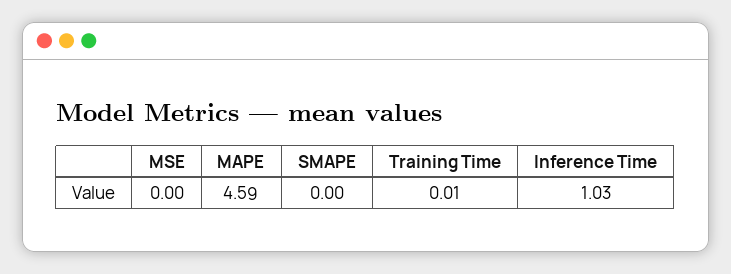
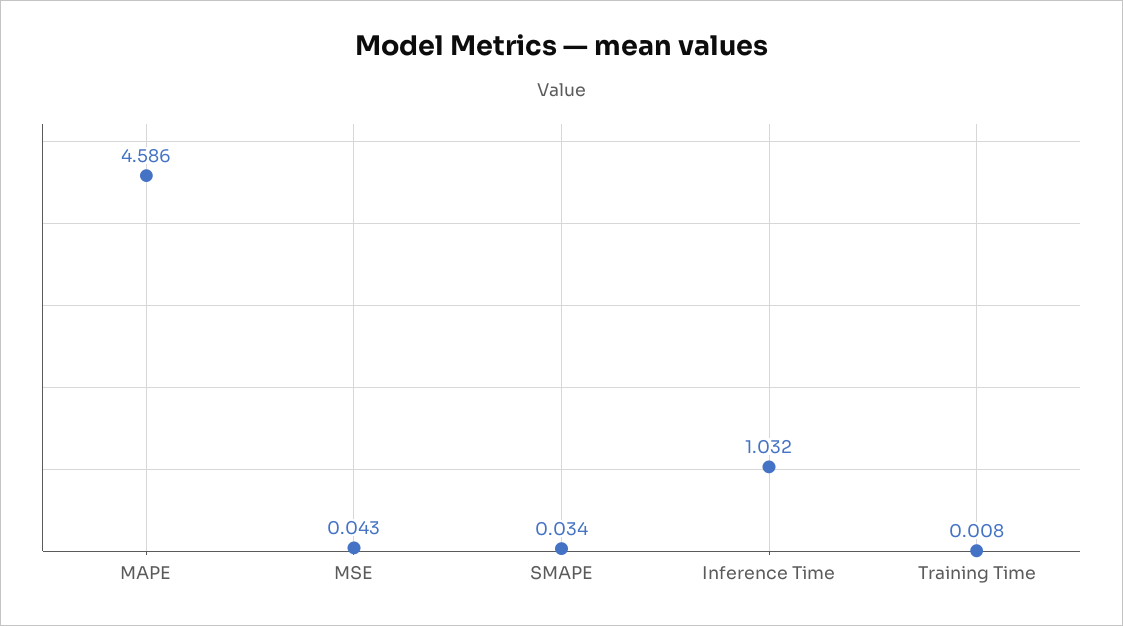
  {
-   "MSE": 0,
+   "MSE": 0.043,
    "MAPE": 4.586,
-   "SMAPE": 0,
+   "SMAPE": 0.034,
    "Training Time": 0.008,
    "Inference Time": 1.032
  }

